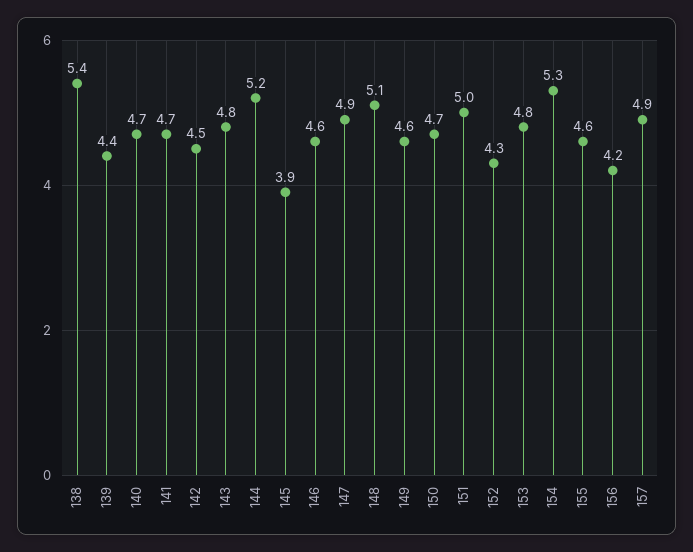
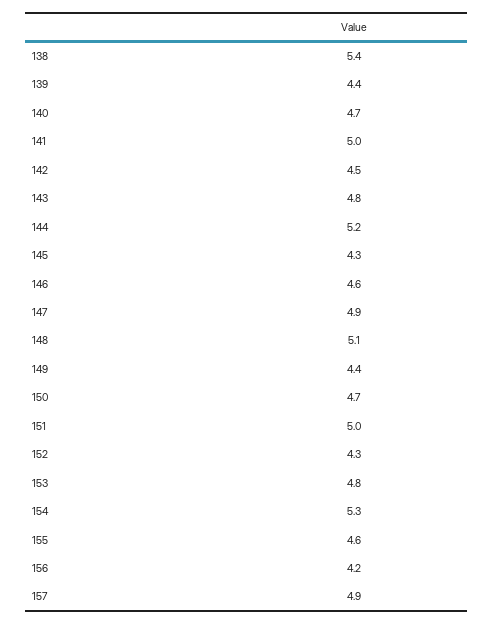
  {
    "138": 5.4,
    "139": 4.4,
    "140": 4.7,
-   "141": 4.7,
+   "141": 5,
    "142": 4.5,
    "143": 4.8,
    "144": 5.2,
-   "145": 3.9,
+   "145": 4.3,
    "146": 4.6,
    "147": 4.9,
    "148": 5.1,
-   "149": 4.6,
+   "149": 4.4,
    "150": 4.7,
    "151": 5,
    "152": 4.3,
    "153": 4.8,
    "154": 5.3,
    "155": 4.6,
    "156": 4.2,
    "157": 4.9
  }

